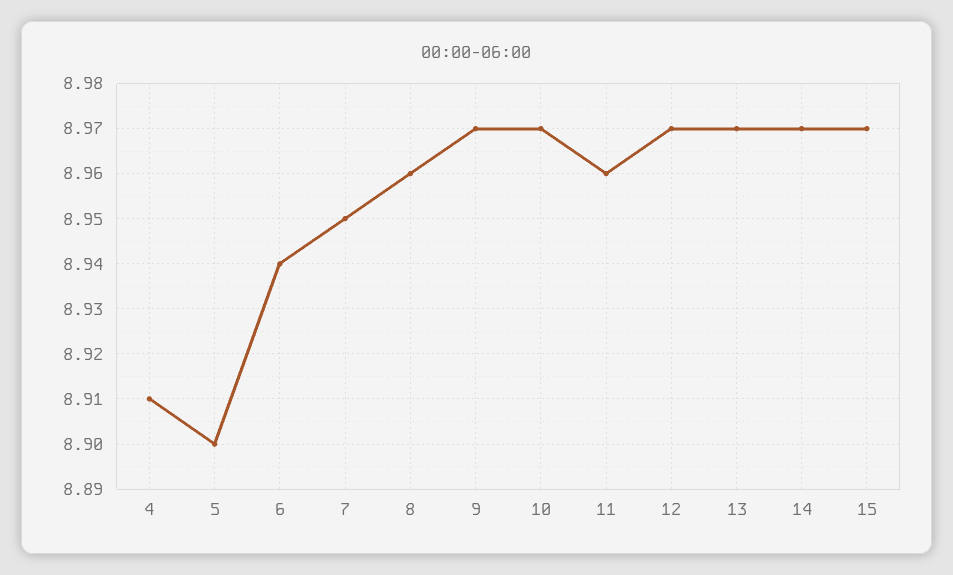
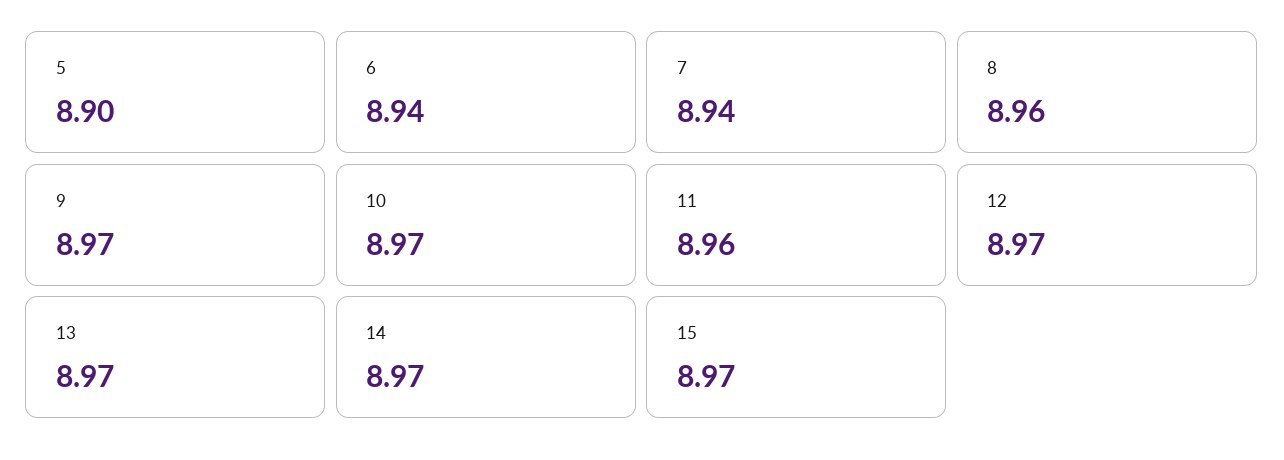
  {
-   "4": 8.91,
    "5": 8.9,
    "6": 8.94,
-   "7": 8.95,
+   "7": 8.94,
    "8": 8.96,
    "9": 8.97,
    "10": 8.97,
    "11": 8.96,
    "12": 8.97,
    "13": 8.97,
    "14": 8.97,
    "15": 8.97
  }

